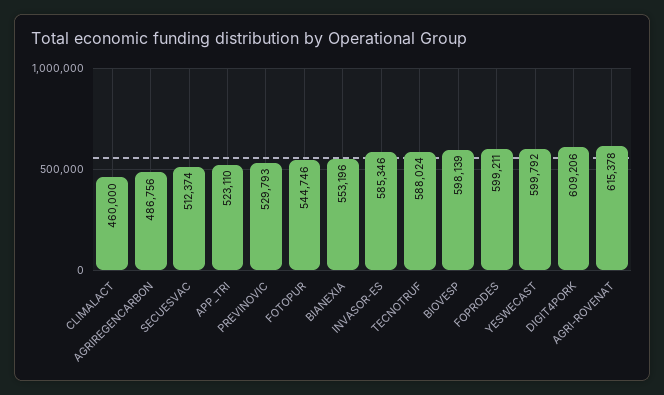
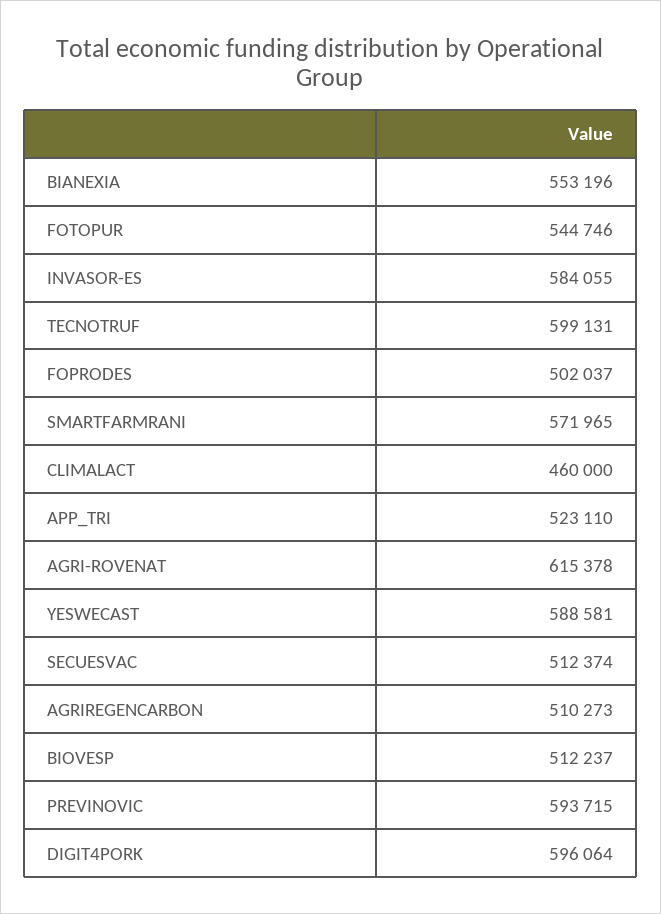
  {
    "CLIMALACT": 460000,
-   "AGRIREGENCARBON": 486756,
+   "AGRIREGENCARBON": 510273,
    "SECUESVAC": 512374,
    "APP_TRI": 523110,
-   "PREVINOVIC": 529793,
+   "PREVINOVIC": 593715,
    "FOTOPUR": 544746,
    "BIANEXIA": 553196,
-   "INVASOR-ES": 585346,
+   "INVASOR-ES": 584055,
-   "TECNOTRUF": 588024,
+   "TECNOTRUF": 599131,
-   "BIOVESP": 598139,
+   "BIOVESP": 512237,
-   "FOPRODES": 599211,
+   "FOPRODES": 502037,
-   "YESWECAST": 599792,
+   "YESWECAST": 588581,
-   "DIGIT4PORK": 609206,
+   "DIGIT4PORK": 596064,
-   "AGRI-ROVENAT": 615378
+   "AGRI-ROVENAT": 615378,
+   "SMARTFARMRANI": 571965
  }

